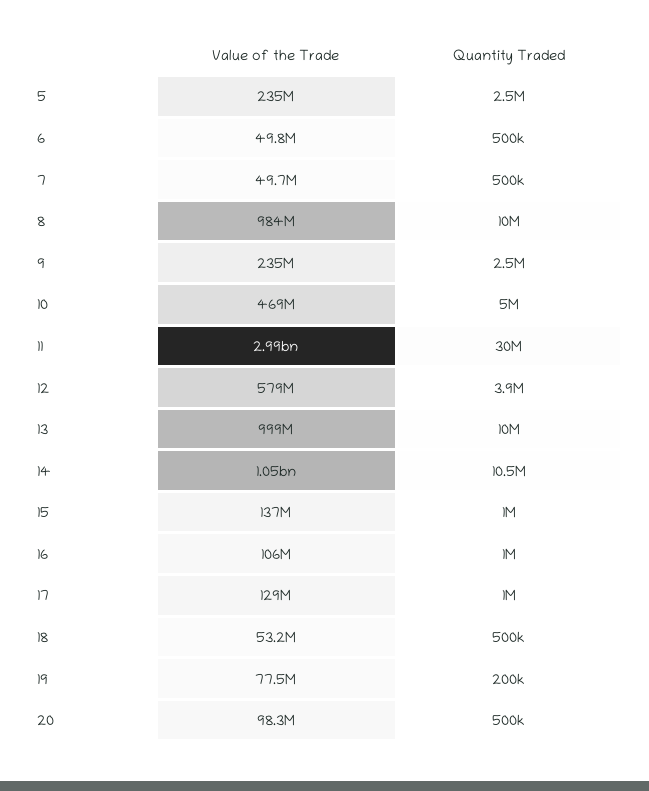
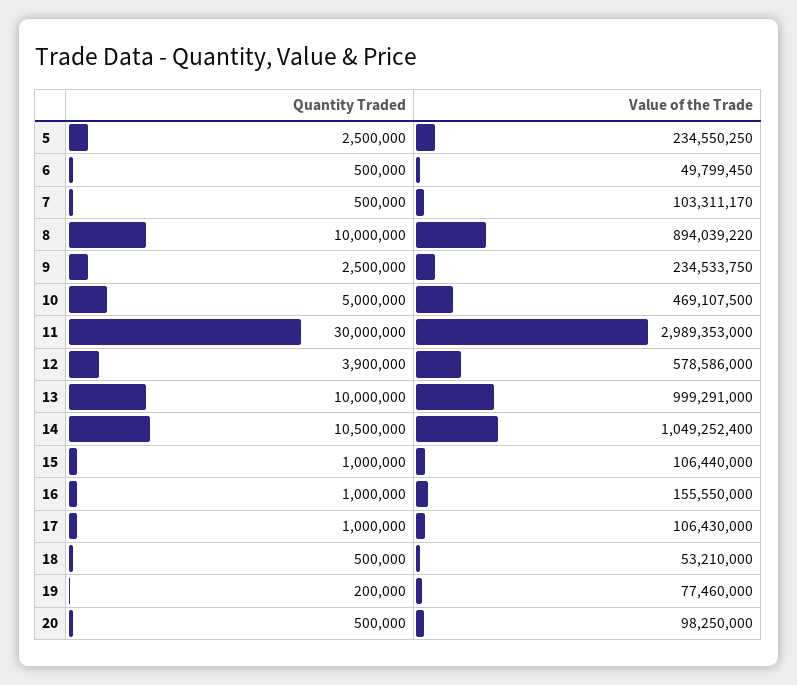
  {
    "Value of the Trade": {
      "5": 234550250,
      "6": 49799450,
-     "7": 49700000,
+     "7": 103311170,
-     "8": 984000000,
+     "8": 894039220,
      "9": 234533750,
      "10": 469107500,
      "11": 2989353000,
      "12": 578586000,
      "13": 999291000,
      "14": 1049252400,
-     "15": 137000000,
+     "15": 106440000,
-     "16": 106000000,
+     "16": 155550000,
-     "17": 129000000,
+     "17": 106430000,
      "18": 53210000,
      "19": 77460000,
      "20": 98250000
    },
    "Quantity Traded": {
      "5": 2500000,
      "6": 500000,
      "7": 500000,
      "8": 10000000,
      "9": 2500000,
      "10": 5000000,
      "11": 30000000,
      "12": 3900000,
      "13": 10000000,
      "14": 10500000,
      "15": 1000000,
      "16": 1000000,
      "17": 1000000,
      "18": 500000,
      "19": 200000,
      "20": 500000
    }
  }

